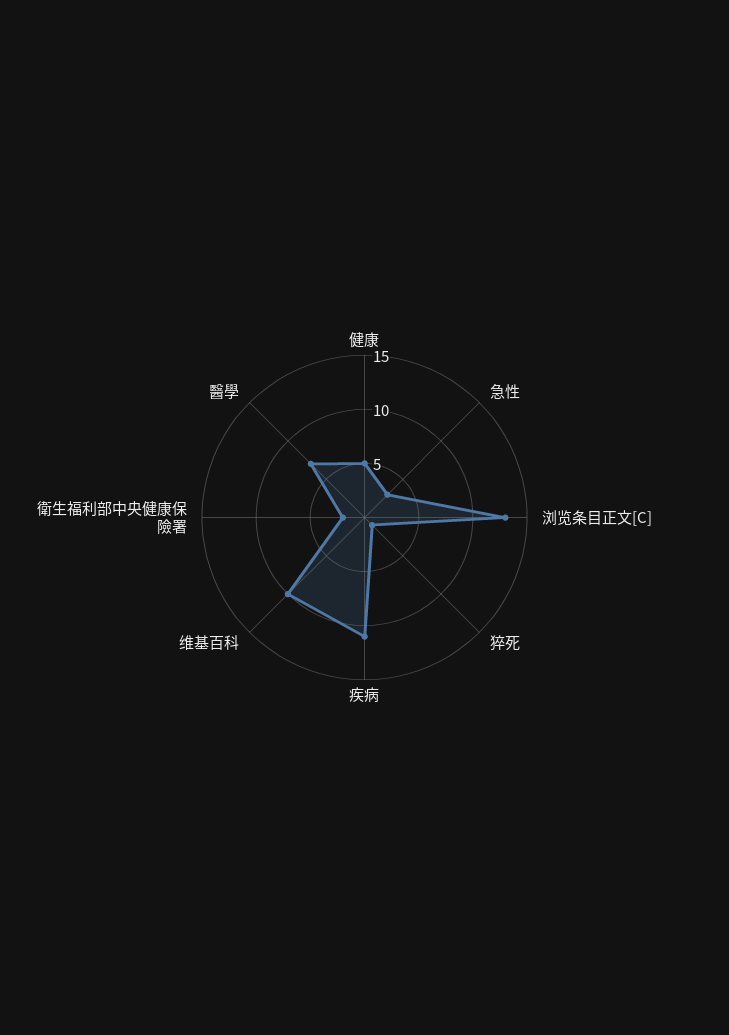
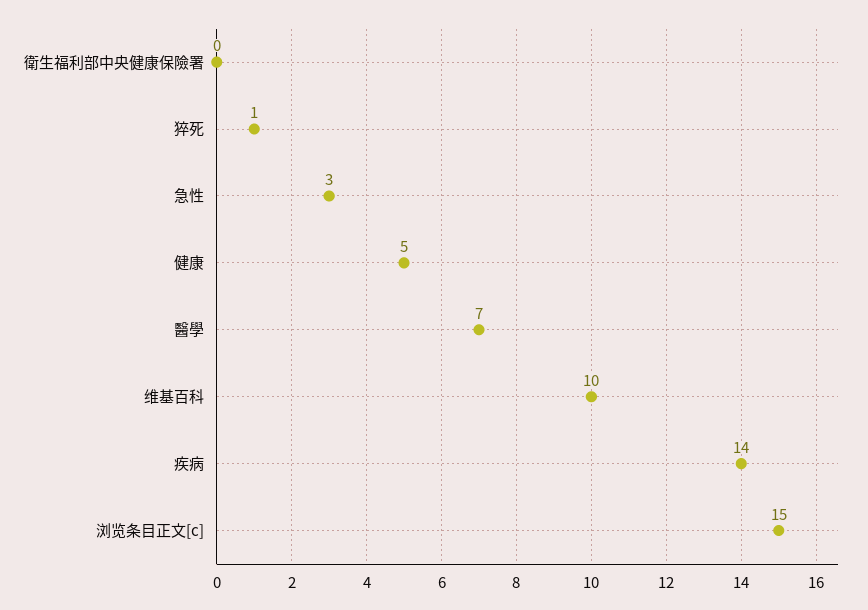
  {
    "健康": 5,
    "急性": 3,
-   "浏览条目正文[C]": 13,
+   "浏览条目正文[C]": 15,
    "猝死": 1,
-   "疾病": 11,
+   "疾病": 14,
    "维基百科": 10,
-   "衛生福利部中央健康保險署": 2,
+   "衛生福利部中央健康保險署": 0,
    "醫學": 7
  }

